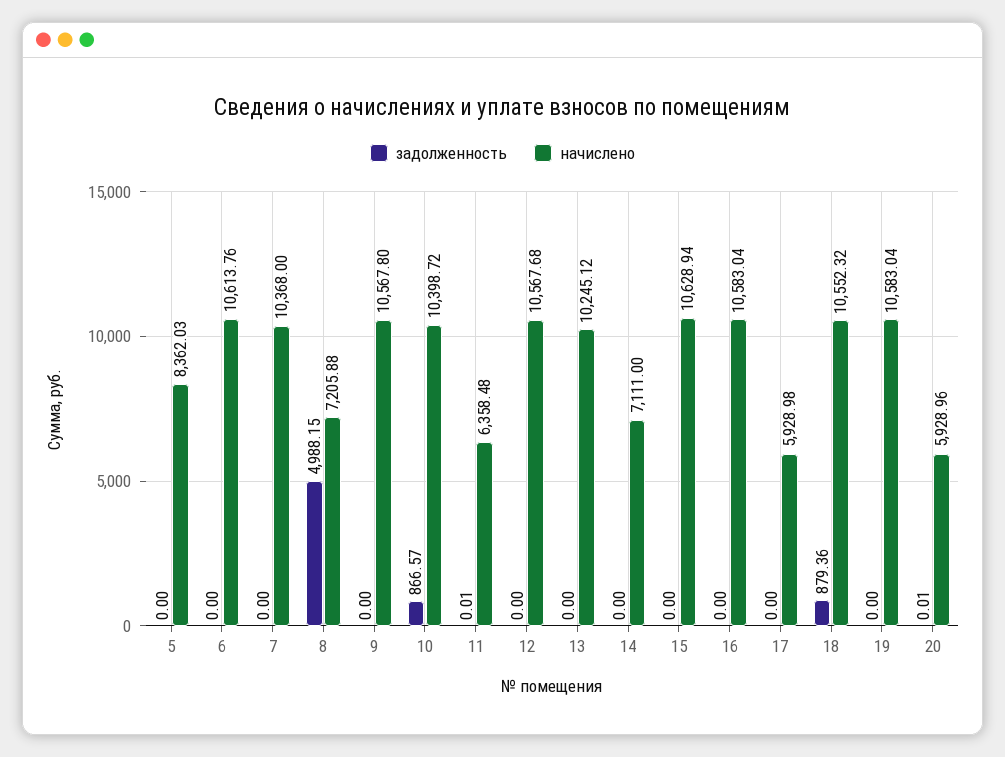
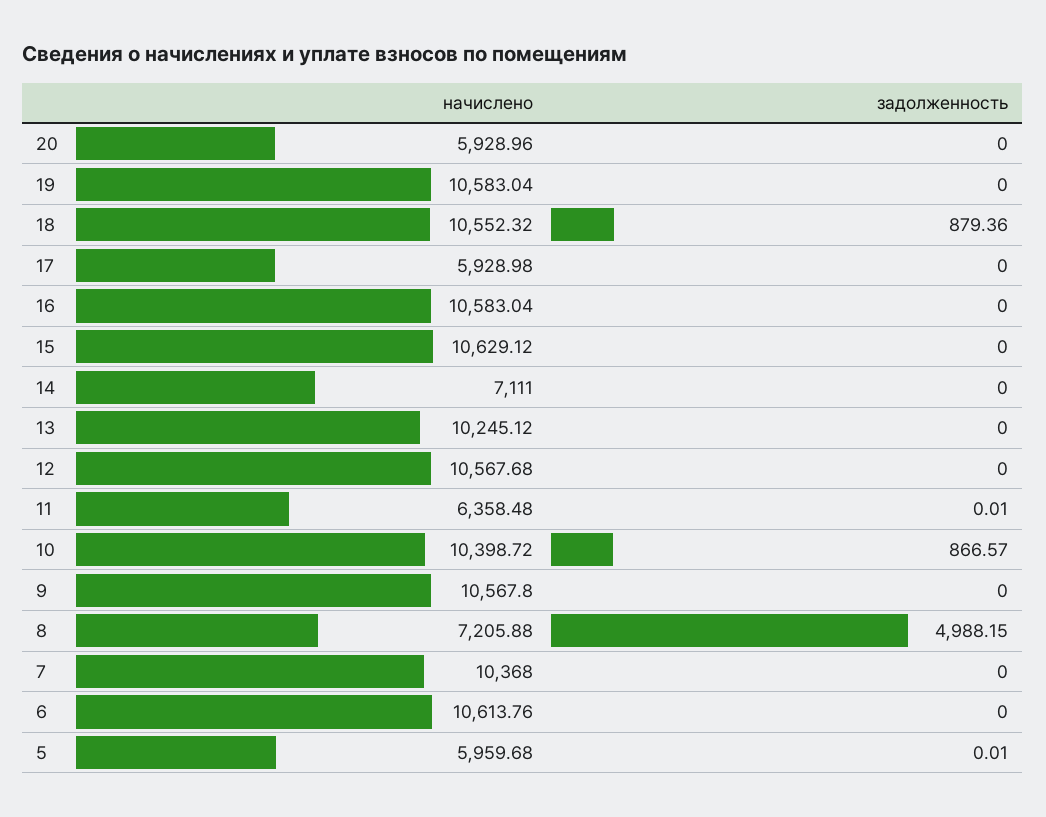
  {
    "задолженность": {
-     "5": 0,
+     "5": 0.01,
      "6": 0,
      "7": 0,
      "8": 4988.15,
      "9": 0,
      "10": 866.57,
      "11": 0.01,
      "12": 0,
      "13": 0,
      "14": 0,
      "15": 0,
      "16": 0,
      "17": 0,
      "18": 879.36,
      "19": 0,
-     "20": 0.01
+     "20": 0
    },
    "начислено": {
-     "5": 8362.03,
+     "5": 5959.68,
      "6": 10613.76,
      "7": 10368,
      "8": 7205.88,
      "9": 10567.8,
      "10": 10398.72,
      "11": 6358.48,
      "12": 10567.68,
      "13": 10245.12,
      "14": 7111,
-     "15": 10628.94,
+     "15": 10629.12,
      "16": 10583.04,
      "17": 5928.98,
      "18": 10552.32,
      "19": 10583.04,
      "20": 5928.96
    }
  }

